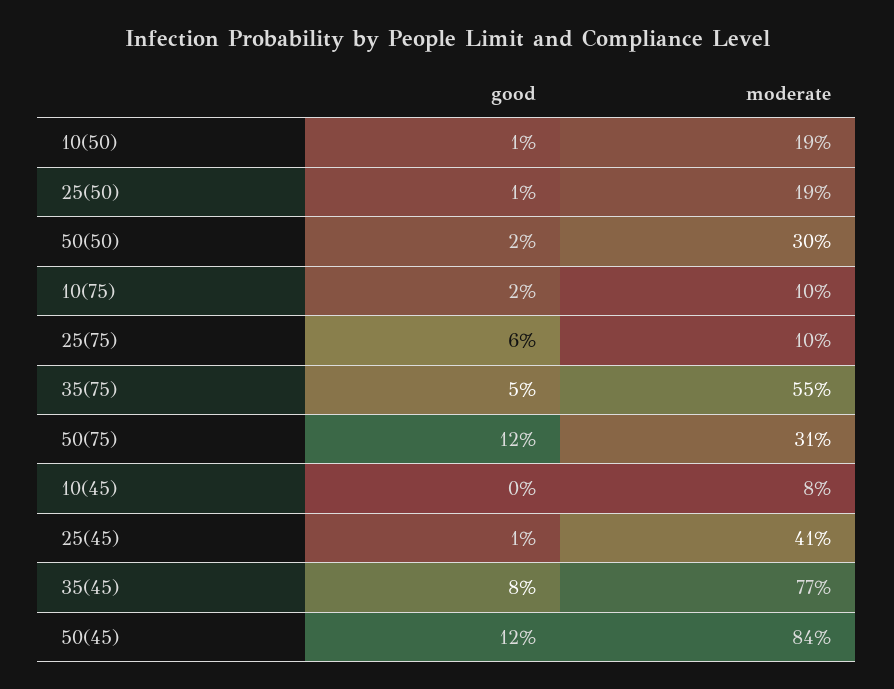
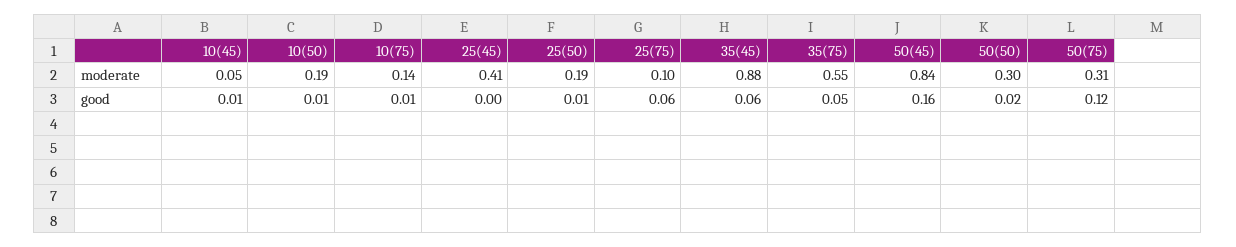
  {
    "good": {
      "10(50)": 0.01,
      "25(50)": 0.01,
      "50(50)": 0.02,
-     "10(75)": 0.02,
+     "10(75)": 0.01,
      "25(75)": 0.06,
      "35(75)": 0.05,
      "50(75)": 0.12,
-     "10(45)": 0,
+     "10(45)": 0.01,
-     "25(45)": 0.01,
+     "25(45)": 0,
-     "35(45)": 0.08,
+     "35(45)": 0.06,
-     "50(45)": 0.12
+     "50(45)": 0.16
    },
    "moderate": {
      "10(50)": 0.19,
      "25(50)": 0.19,
      "50(50)": 0.3,
-     "10(75)": 0.1,
+     "10(75)": 0.14,
      "25(75)": 0.1,
      "35(75)": 0.55,
      "50(75)": 0.31,
-     "10(45)": 0.08,
+     "10(45)": 0.05,
      "25(45)": 0.41,
-     "35(45)": 0.77,
+     "35(45)": 0.88,
      "50(45)": 0.84
    }
  }

